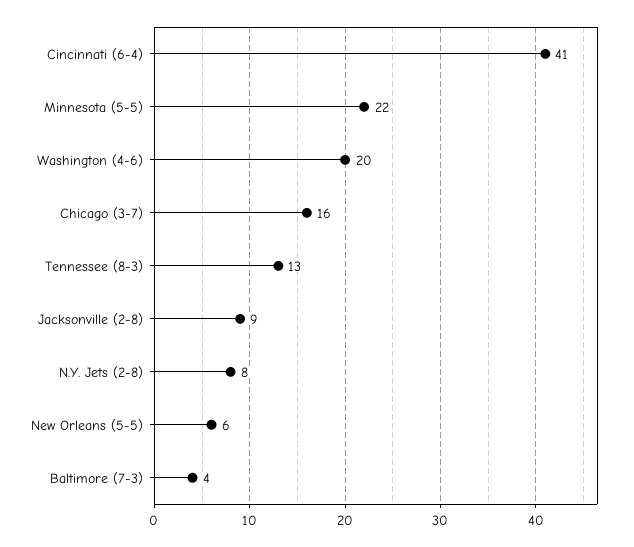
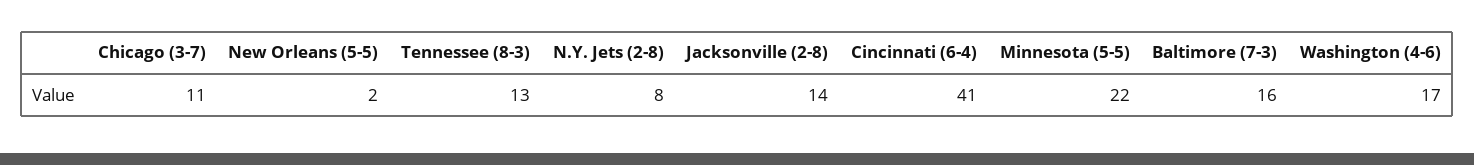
  {
    "Cincinnati (6-4)": 41,
    "Minnesota (5-5)": 22,
-   "Washington (4-6)": 20,
+   "Washington (4-6)": 17,
-   "Chicago (3-7)": 16,
+   "Chicago (3-7)": 11,
    "Tennessee (8-3)": 13,
-   "Jacksonville (2-8)": 9,
+   "Jacksonville (2-8)": 14,
    "N.Y. Jets (2-8)": 8,
-   "New Orleans (5-5)": 6,
+   "New Orleans (5-5)": 2,
-   "Baltimore (7-3)": 4
+   "Baltimore (7-3)": 16
  }

